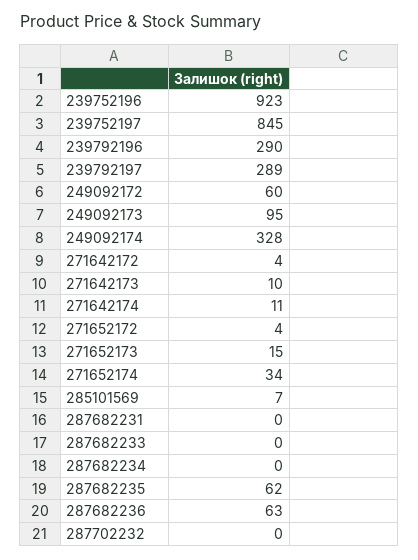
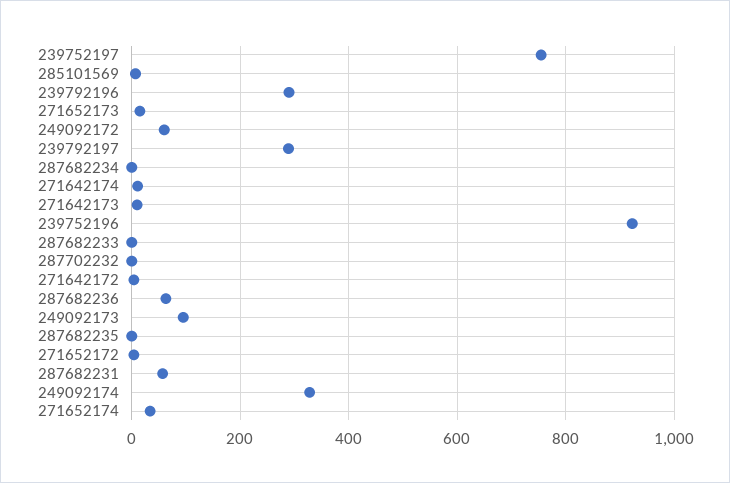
  {
    "239752196": 923,
-   "239752197": 845,
+   "239752197": 760,
    "239792196": 290,
    "239792197": 289,
    "249092172": 60,
    "249092173": 95,
    "249092174": 328,
    "271642172": 4,
    "271642173": 10,
    "271642174": 11,
    "271652172": 4,
    "271652173": 15,
    "271652174": 34,
    "285101569": 7,
-   "287682231": 0,
+   "287682231": 60,
    "287682233": 0,
    "287682234": 0,
-   "287682235": 62,
+   "287682235": 0,
    "287682236": 63,
    "287702232": 0
  }

